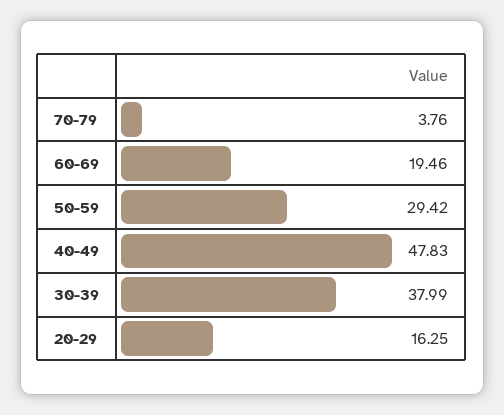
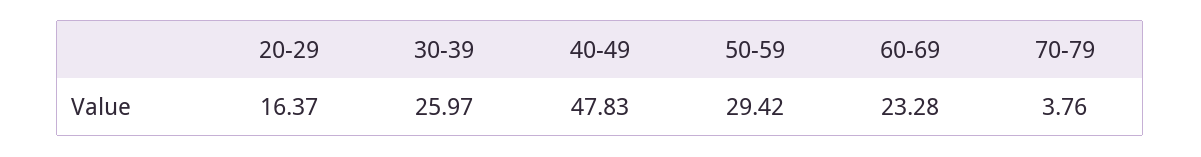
  {
    "70-79": 3.76,
-   "60-69": 19.46,
+   "60-69": 23.28,
    "50-59": 29.42,
    "40-49": 47.83,
-   "30-39": 37.99,
+   "30-39": 25.97,
-   "20-29": 16.25
+   "20-29": 16.37
  }

